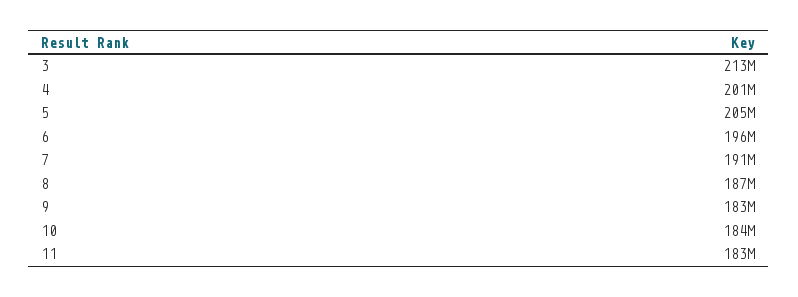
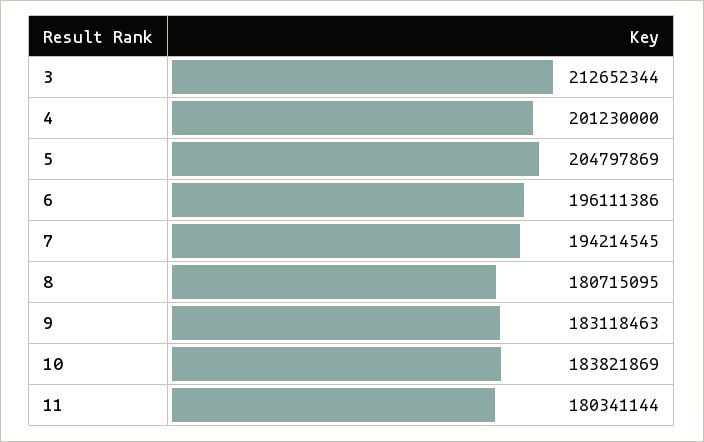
  {
    "3": 212652344,
    "4": 201230000,
    "5": 204797869,
    "6": 196111386,
-   "7": 191000000,
+   "7": 194214545,
-   "8": 187000000,
+   "8": 180715095,
    "9": 183118463,
    "10": 183821869,
-   "11": 183000000
+   "11": 180341144
  }

